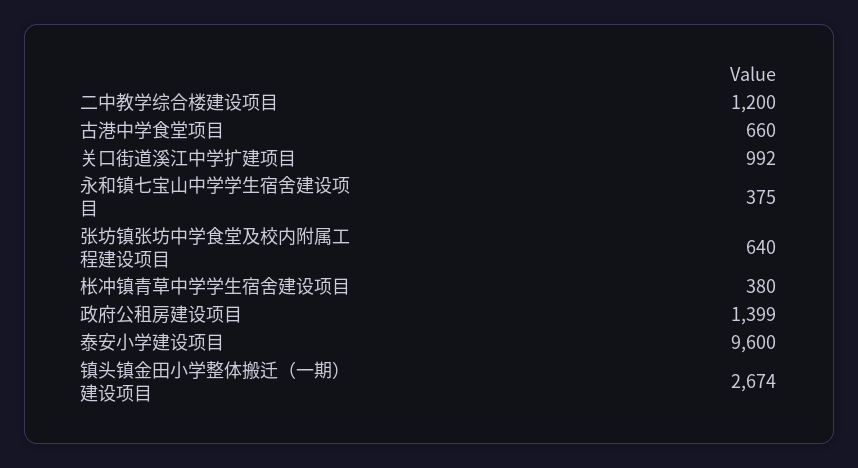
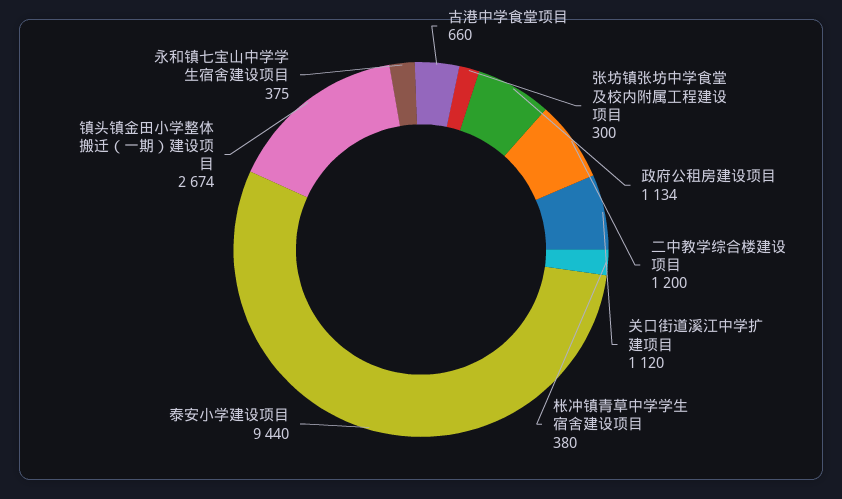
  {
    "二中教学综合楼建设项目": 1200,
    "古港中学食堂项目": 660,
-   "关口街道溪江中学扩建项目": 992,
+   "关口街道溪江中学扩建项目": 1120,
    "永和镇七宝山中学学生宿舍建设项目": 375,
-   "张坊镇张坊中学食堂及校内附属工程建设项目": 640,
+   "张坊镇张坊中学食堂及校内附属工程建设项目": 300,
    "枨冲镇青草中学学生宿舍建设项目": 380,
-   "政府公租房建设项目": 1399,
+   "政府公租房建设项目": 1134,
-   "泰安小学建设项目": 9600,
+   "泰安小学建设项目": 9440,
    "镇头镇金田小学整体搬迁（一期）建设项目": 2674
  }

